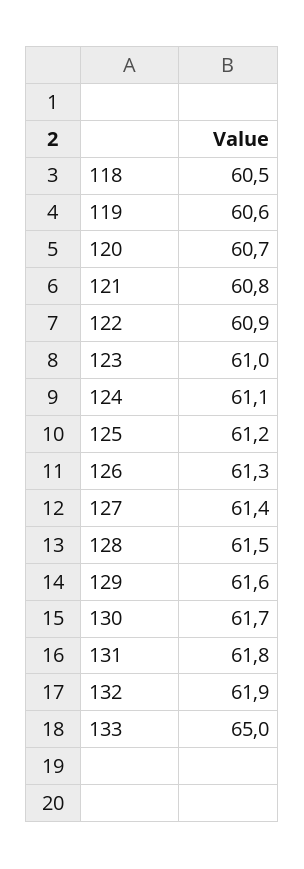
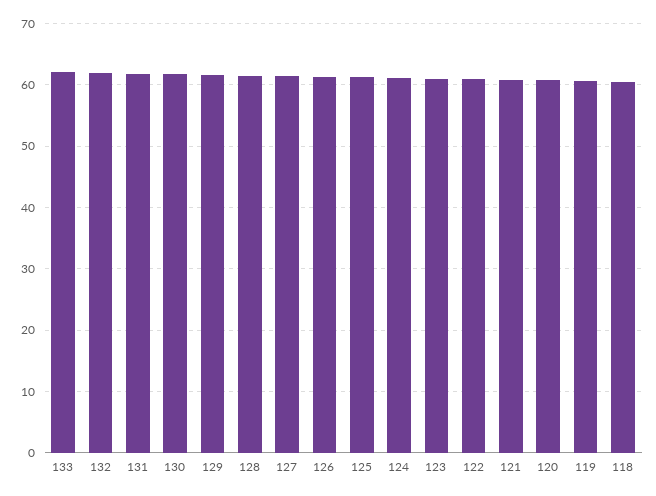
  {
    "118": 60.5,
    "119": 60.6,
    "120": 60.7,
    "121": 60.8,
    "122": 60.9,
    "123": 61,
    "124": 61.1,
    "125": 61.2,
    "126": 61.3,
    "127": 61.4,
    "128": 61.5,
    "129": 61.6,
    "130": 61.7,
    "131": 61.8,
    "132": 61.9,
-   "133": 65
+   "133": 62
  }

